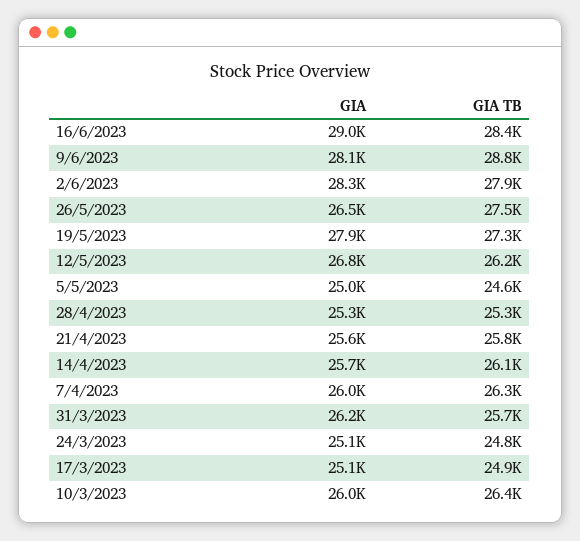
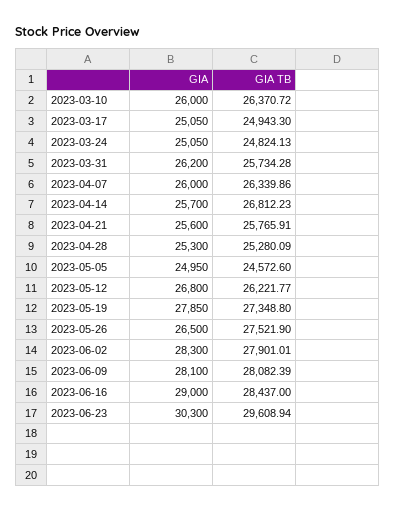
  {
    "GIA": {
      "16/6/2023": 29000,
      "9/6/2023": 28100,
      "2/6/2023": 28300,
      "26/5/2023": 26500,
      "19/5/2023": 27850,
      "12/5/2023": 26800,
      "5/5/2023": 24950,
      "28/4/2023": 25300,
      "21/4/2023": 25600,
      "14/4/2023": 25700,
      "7/4/2023": 26000,
      "31/3/2023": 26200,
      "24/3/2023": 25050,
      "17/3/2023": 25050,
-     "10/3/2023": 26000
+     "10/3/2023": 26000,
+     "2023-06-23": 30300
    },
    "GIA TB": {
      "16/6/2023": 28437,
-     "9/6/2023": 28800,
+     "9/6/2023": 28082.39,
      "2/6/2023": 27901.01,
      "26/5/2023": 27521.9,
      "19/5/2023": 27348.8,
      "12/5/2023": 26221.77,
      "5/5/2023": 24572.6,
      "28/4/2023": 25280.09,
      "21/4/2023": 25765.91,
-     "14/4/2023": 26100,
+     "14/4/2023": 26812.23,
      "7/4/2023": 26339.86,
      "31/3/2023": 25734.28,
      "24/3/2023": 24824.13,
      "17/3/2023": 24943.3,
-     "10/3/2023": 26370.72
+     "10/3/2023": 26370.72,
+     "2023-06-23": 29608.94
    }
  }

